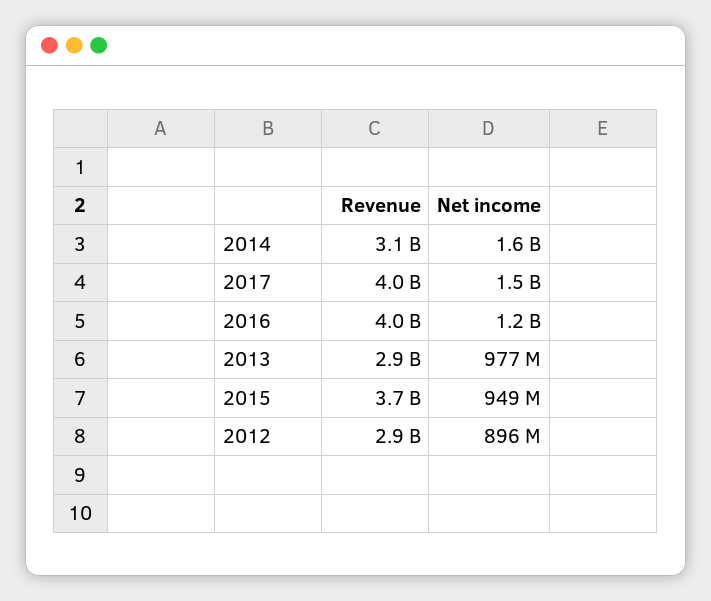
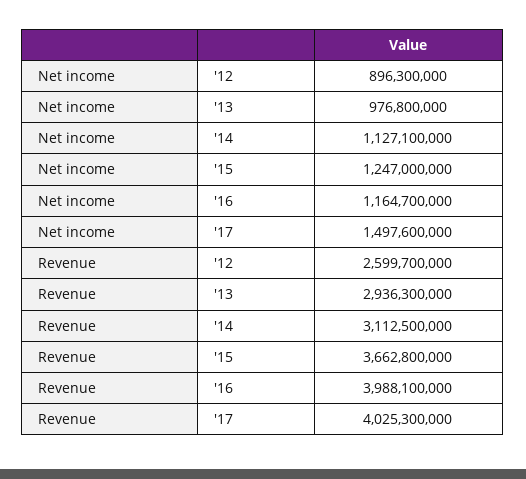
  {
    "Revenue": {
      "2014": 3112500000,
      "2017": 4025300000,
      "2016": 3988100000,
      "2013": 2936300000,
      "2015": 3662800000,
-     "2012": 2900000000
+     "2012": 2599700000
    },
    "Net income": {
-     "2014": 1600000000,
+     "2014": 1127100000,
      "2017": 1497600000,
      "2016": 1164700000,
      "2013": 976800000,
-     "2015": 949000000,
+     "2015": 1247000000,
      "2012": 896300000
    }
  }

